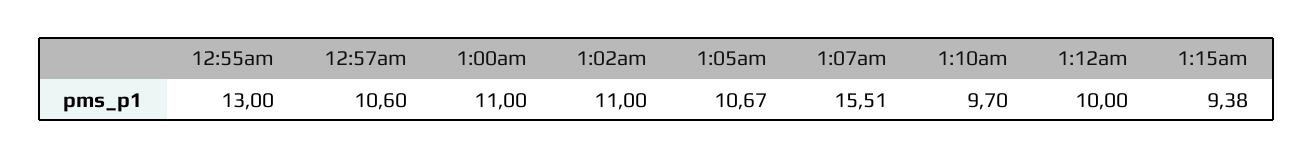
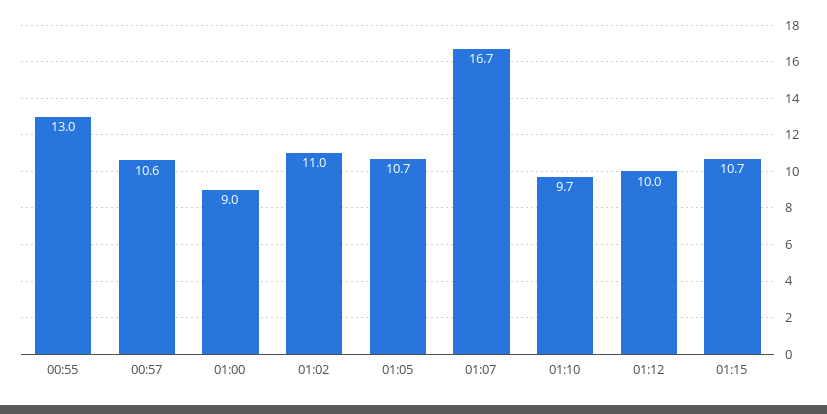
  {
    "12:55am": 13,
    "12:57am": 10.6,
-   "1:00am": 11,
+   "1:00am": 9,
    "1:02am": 11,
    "1:05am": 10.67,
-   "1:07am": 15.51,
+   "1:07am": 16.7,
    "1:10am": 9.7,
    "1:12am": 10,
-   "1:15am": 9.38
+   "1:15am": 10.7
  }

